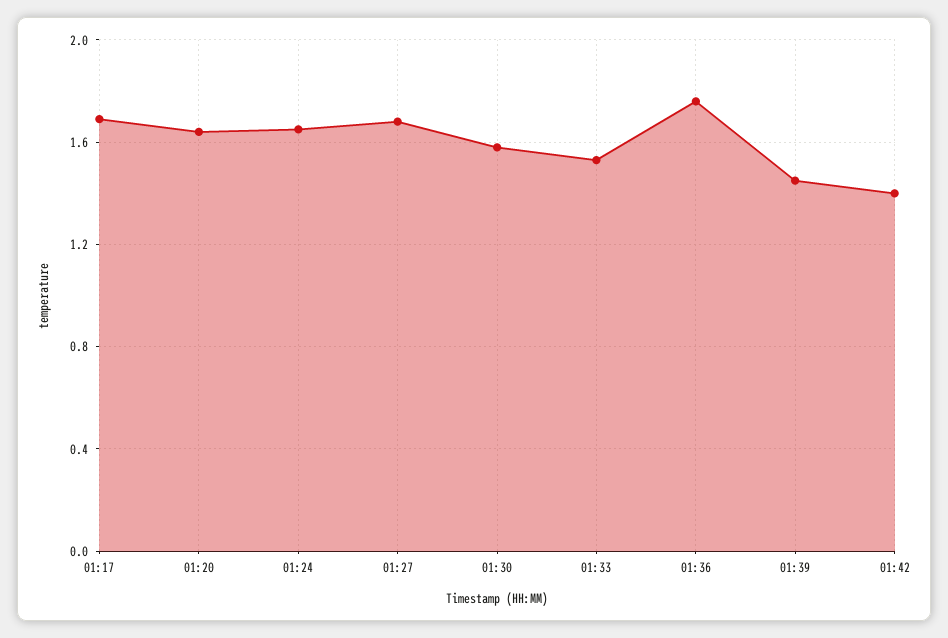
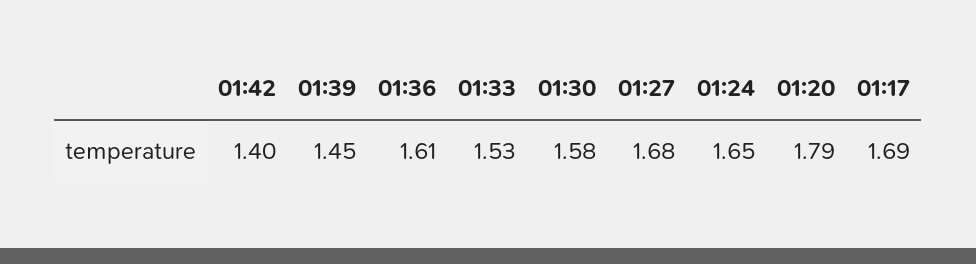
  {
    "01:17": 1.69,
-   "01:20": 1.65,
+   "01:20": 1.79,
    "01:24": 1.65,
    "01:27": 1.68,
    "01:30": 1.58,
    "01:33": 1.53,
-   "01:36": 1.75,
+   "01:36": 1.61,
    "01:39": 1.45,
    "01:42": 1.4
  }

